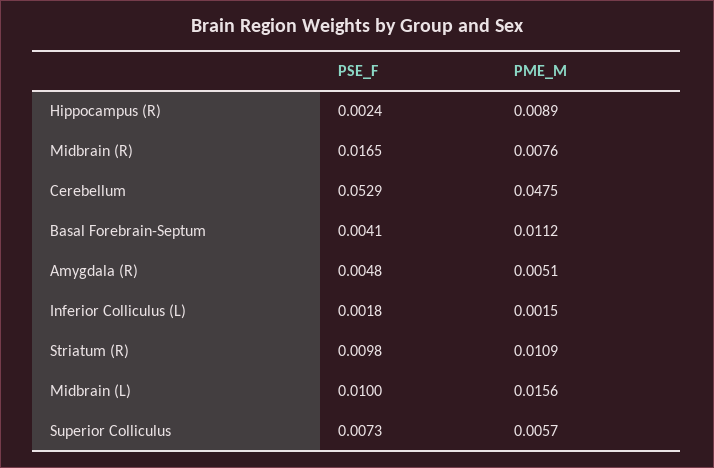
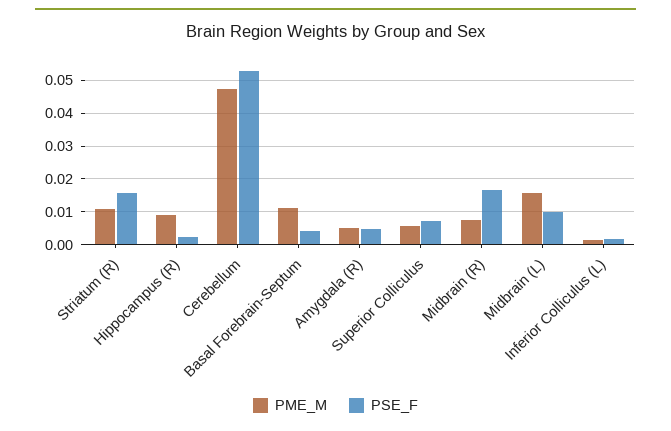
  {
    "PSE_F": {
      "Hippocampus (R)": 0.0024,
      "Midbrain (R)": 0.0165,
      "Cerebellum": 0.0529,
      "Basal Forebrain-Septum": 0.0041,
      "Amygdala (R)": 0.0048,
      "Inferior Colliculus (L)": 0.0018,
-     "Striatum (R)": 0.0098,
+     "Striatum (R)": 0.016,
      "Midbrain (L)": 0.01,
      "Superior Colliculus": 0.0073
    },
    "PME_M": {
      "Hippocampus (R)": 0.0089,
      "Midbrain (R)": 0.0076,
      "Cerebellum": 0.0475,
      "Basal Forebrain-Septum": 0.0112,
      "Amygdala (R)": 0.0051,
      "Inferior Colliculus (L)": 0.0015,
      "Striatum (R)": 0.0109,
      "Midbrain (L)": 0.0156,
      "Superior Colliculus": 0.0057
    }
  }

